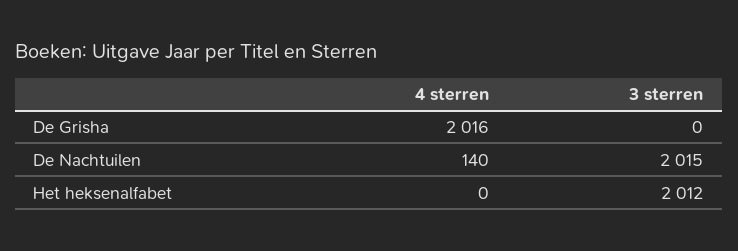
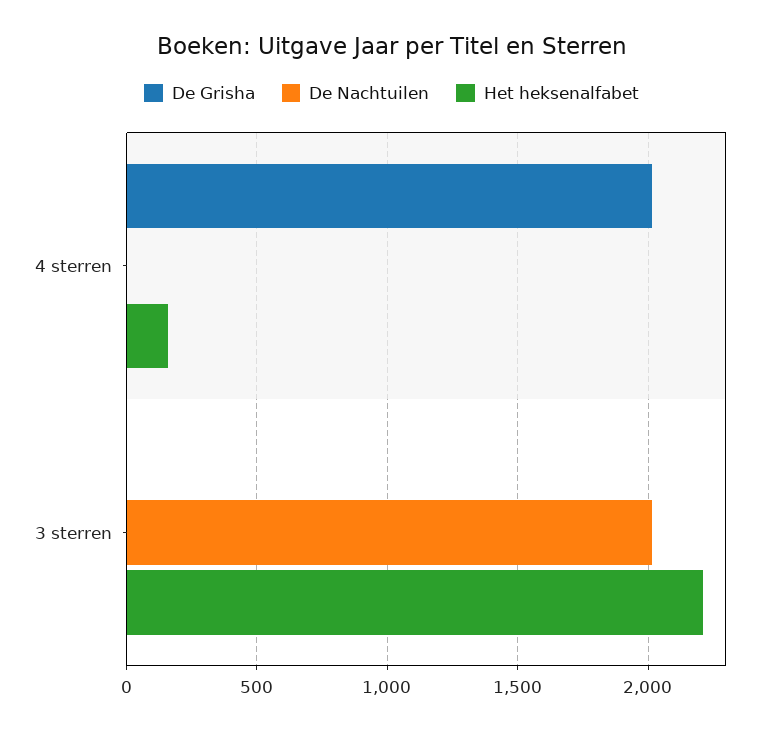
  {
    "De Grisha": {
      "4 sterren": 2016,
      "3 sterren": 0
    },
    "De Nachtuilen": {
-     "4 sterren": 140,
+     "4 sterren": 0,
      "3 sterren": 2015
    },
    "Het heksenalfabet": {
-     "4 sterren": 0,
+     "4 sterren": 150,
-     "3 sterren": 2012
+     "3 sterren": 2200
    }
  }

